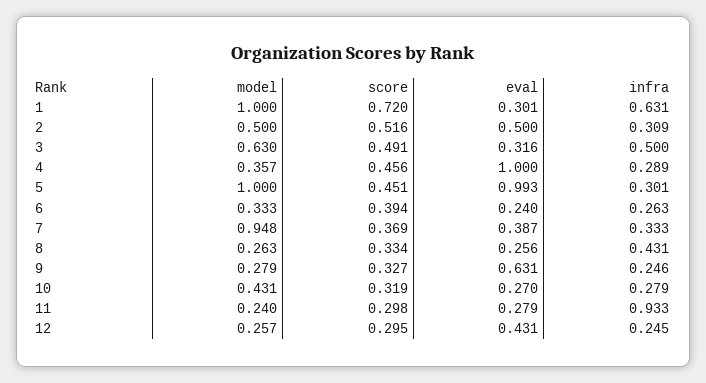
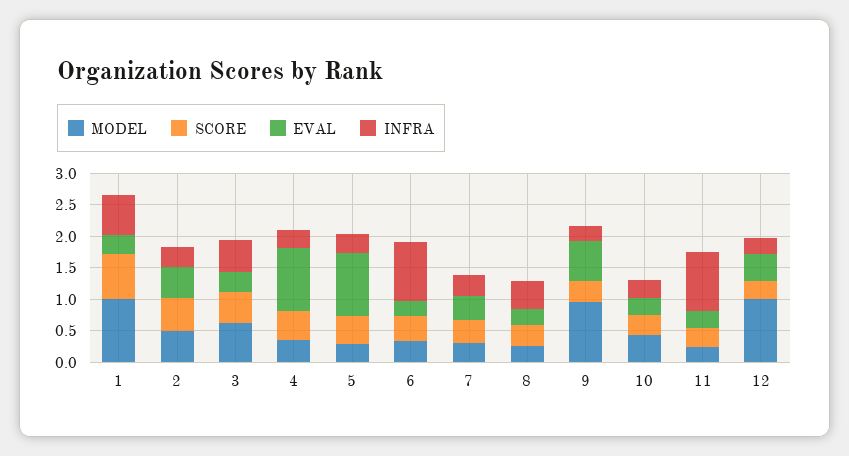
  {
    "model": {
      "1": 1,
      "2": 0.5,
      "3": 0.63,
      "4": 0.357,
-     "5": 1,
+     "5": 0.25,
      "6": 0.333,
-     "7": 0.948,
+     "7": 0.25,
      "8": 0.263,
-     "9": 0.279,
+     "9": 1,
      "10": 0.431,
      "11": 0.24,
-     "12": 0.257
+     "12": 1
    },
    "score": {
      "1": 0.72,
      "2": 0.516,
      "3": 0.491,
      "4": 0.456,
      "5": 0.451,
      "6": 0.394,
      "7": 0.369,
      "8": 0.334,
      "9": 0.327,
      "10": 0.319,
      "11": 0.298,
      "12": 0.295
    },
    "eval": {
      "1": 0.301,
      "2": 0.5,
      "3": 0.316,
      "4": 1,
      "5": 0.993,
      "6": 0.24,
      "7": 0.387,
      "8": 0.256,
      "9": 0.631,
      "10": 0.27,
      "11": 0.279,
      "12": 0.431
    },
    "infra": {
      "1": 0.631,
      "2": 0.309,
      "3": 0.5,
      "4": 0.289,
      "5": 0.301,
-     "6": 0.263,
+     "6": 1,
      "7": 0.333,
      "8": 0.431,
      "9": 0.246,
      "10": 0.279,
      "11": 0.933,
      "12": 0.245
    }
  }

